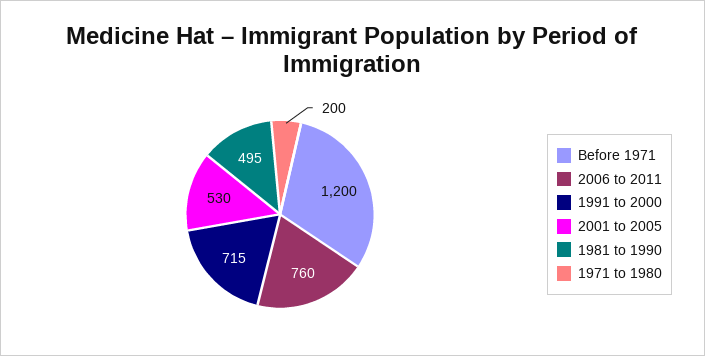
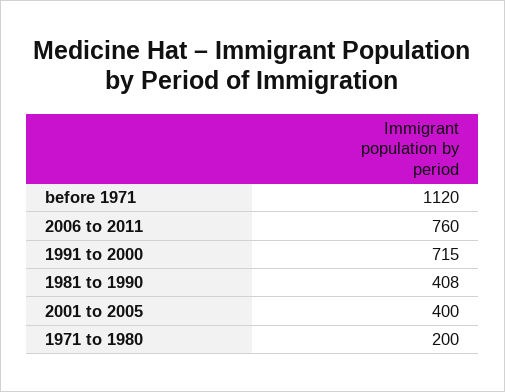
  {
-   "Before 1971": 1200,
+   "Before 1971": 1120,
    "2006 to 2011": 760,
    "1991 to 2000": 715,
-   "2001 to 2005": 530,
+   "2001 to 2005": 400,
-   "1981 to 1990": 495,
+   "1981 to 1990": 408,
    "1971 to 1980": 200
  }

